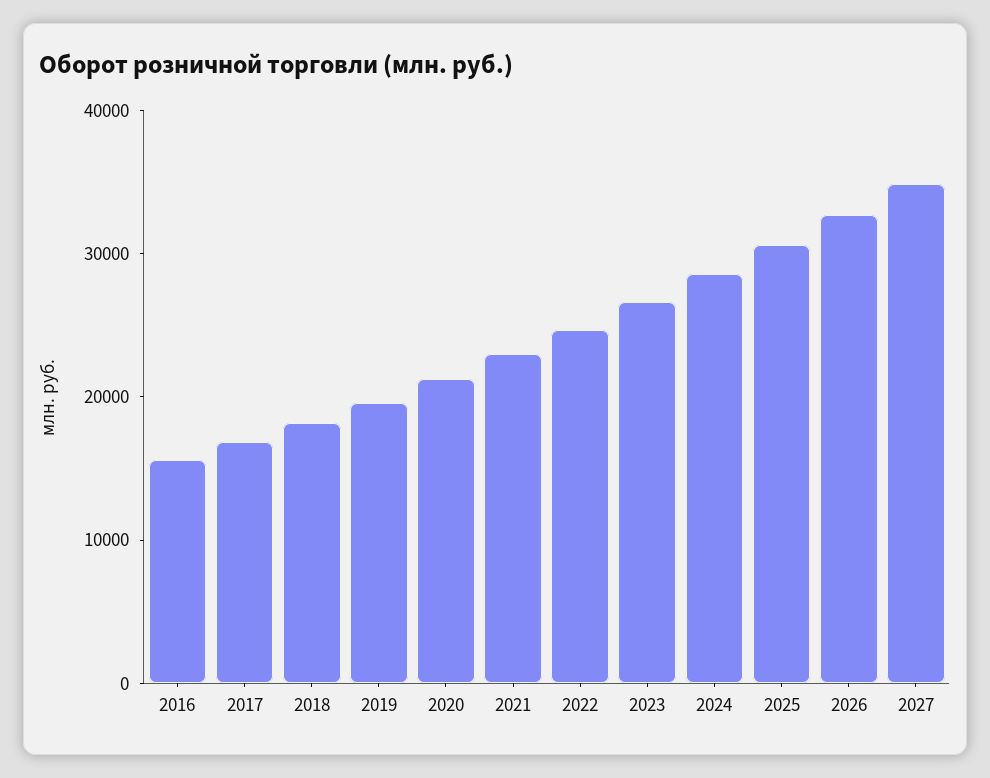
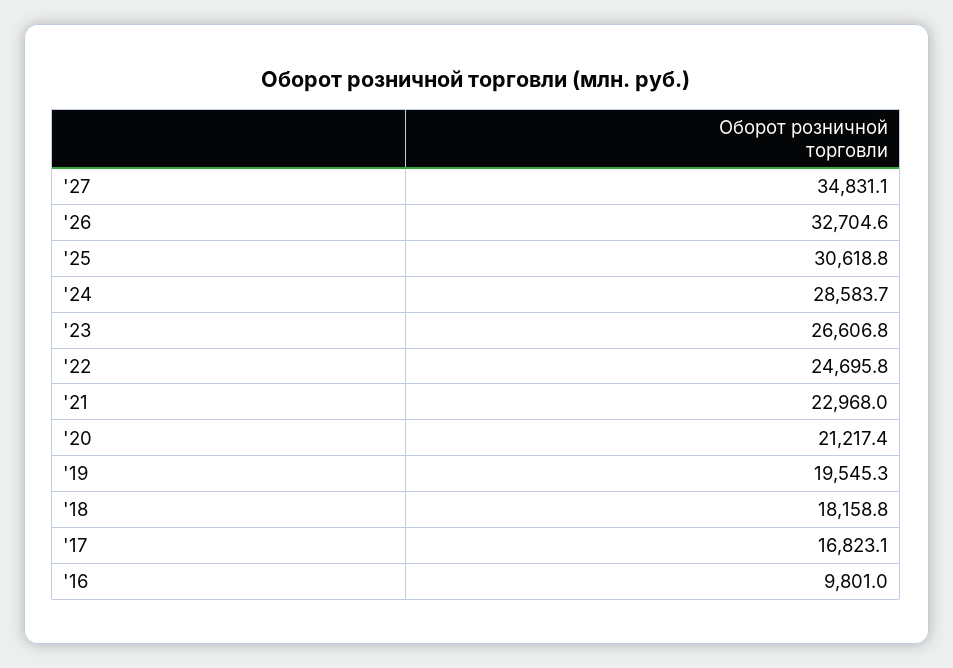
  {
-   "2016": 16000,
+   "2016": 9801,
    "2017": 16823.1,
    "2018": 18158.8,
    "2019": 19545.3,
    "2020": 21217.4,
    "2021": 22968,
    "2022": 24695.8,
    "2023": 26606.8,
    "2024": 28583.7,
    "2025": 30618.8,
    "2026": 32704.6,
    "2027": 34831.1
  }

